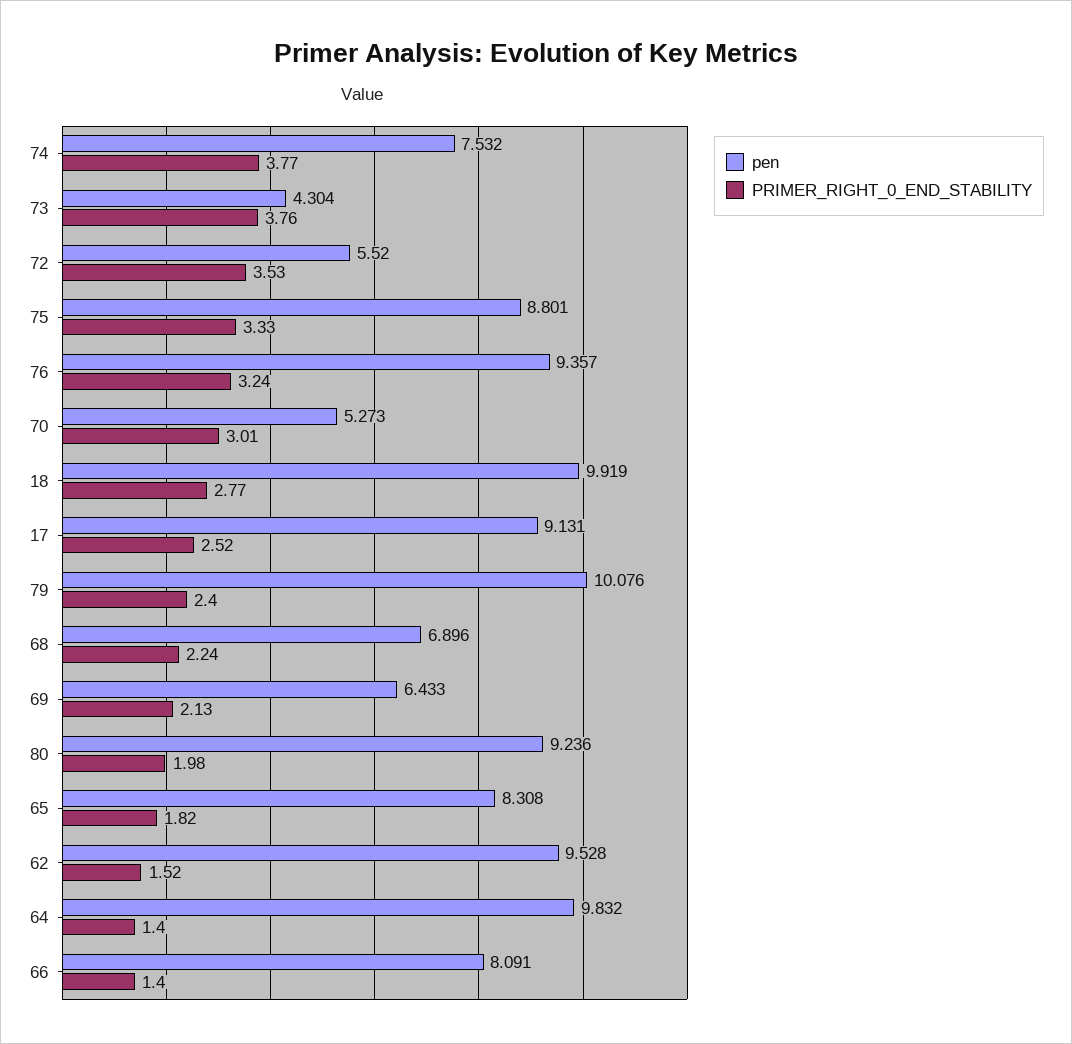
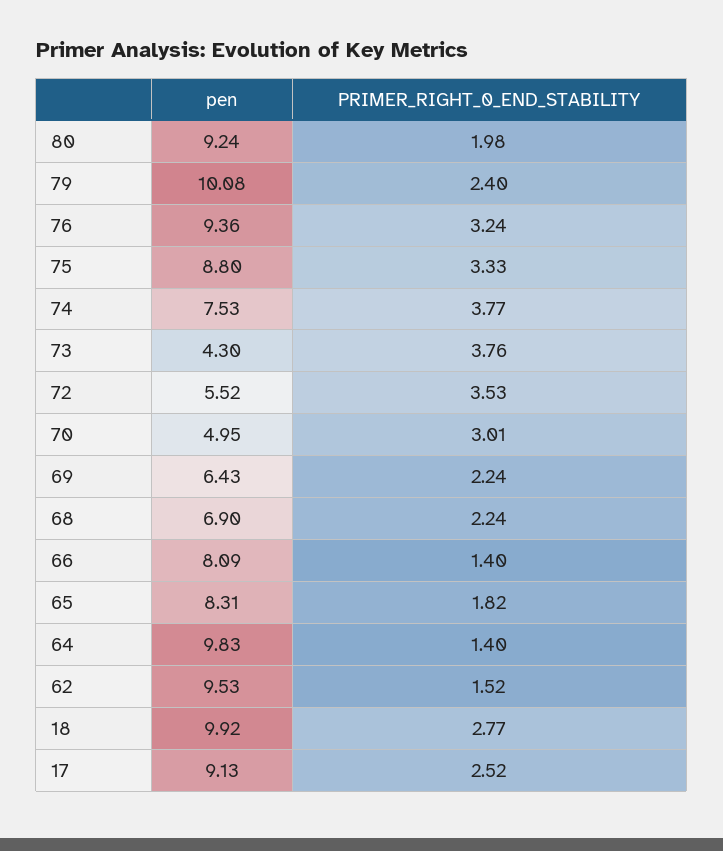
  {
    "pen": {
      "74": 7.532,
      "73": 4.304,
      "72": 5.52,
      "75": 8.801,
      "76": 9.357,
-     "70": 5.273,
+     "70": 4.95,
      "18": 9.919,
      "17": 9.131,
      "79": 10.076,
      "68": 6.896,
      "69": 6.433,
      "80": 9.236,
      "65": 8.308,
      "62": 9.528,
      "64": 9.832,
      "66": 8.091
    },
    "PRIMER_RIGHT_0_END_STABILITY": {
      "74": 3.77,
      "73": 3.76,
      "72": 3.53,
      "75": 3.33,
      "76": 3.24,
      "70": 3.01,
      "18": 2.77,
      "17": 2.52,
      "79": 2.4,
      "68": 2.24,
-     "69": 2.13,
+     "69": 2.24,
      "80": 1.98,
      "65": 1.82,
      "62": 1.52,
      "64": 1.4,
      "66": 1.4
    }
  }

